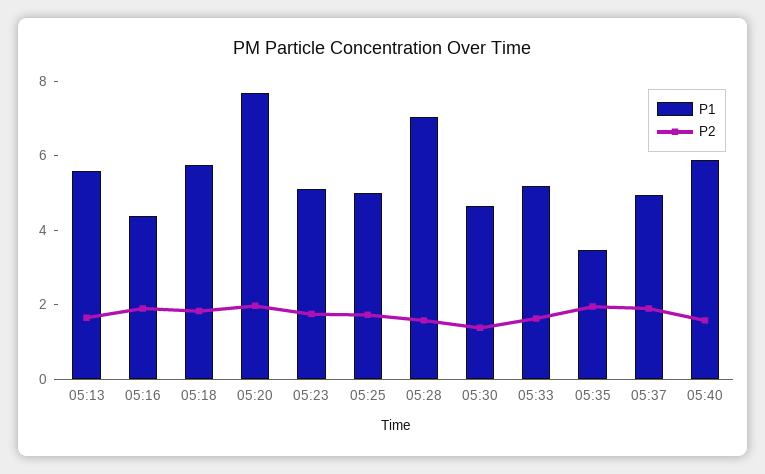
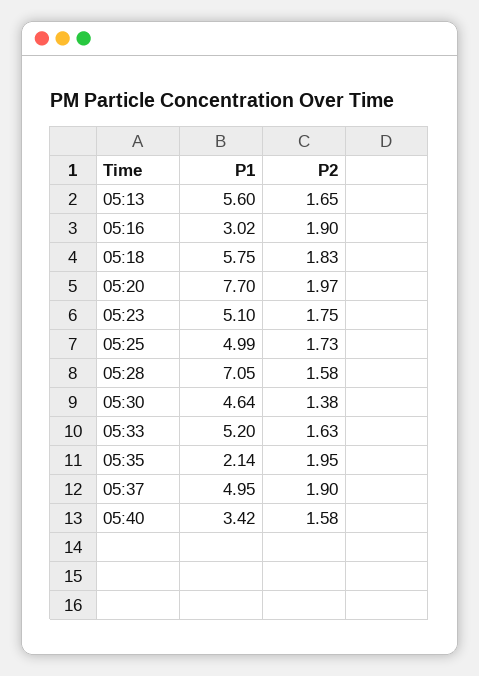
  {
    "P1": {
      "05:13": 5.6,
-     "05:16": 4.5,
+     "05:16": 3.02,
      "05:18": 5.75,
      "05:20": 7.7,
      "05:23": 5.1,
      "05:25": 4.99,
      "05:28": 7.05,
      "05:30": 4.64,
      "05:33": 5.2,
-     "05:35": 3.5,
+     "05:35": 2.14,
      "05:37": 4.95,
-     "05:40": 6
+     "05:40": 3.42
    },
    "P2": {
      "05:13": 1.65,
      "05:16": 1.9,
      "05:18": 1.83,
      "05:20": 1.97,
      "05:23": 1.75,
      "05:25": 1.73,
      "05:28": 1.58,
      "05:30": 1.38,
      "05:33": 1.63,
      "05:35": 1.95,
      "05:37": 1.9,
      "05:40": 1.58
    }
  }

